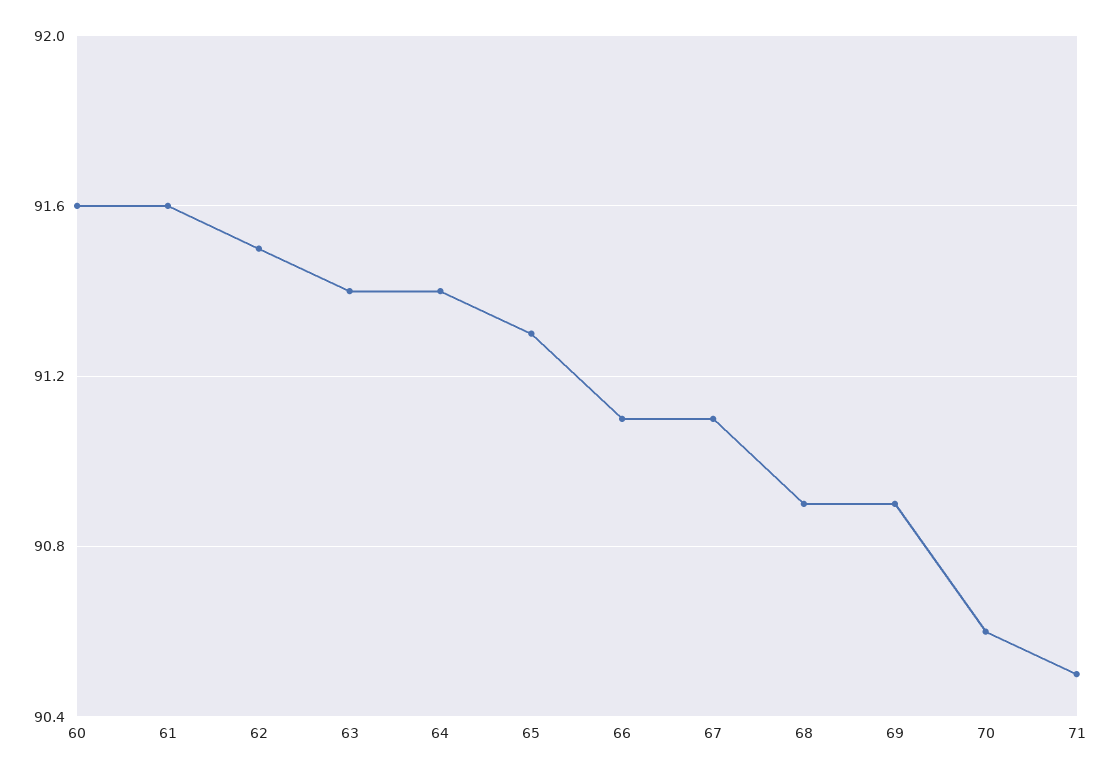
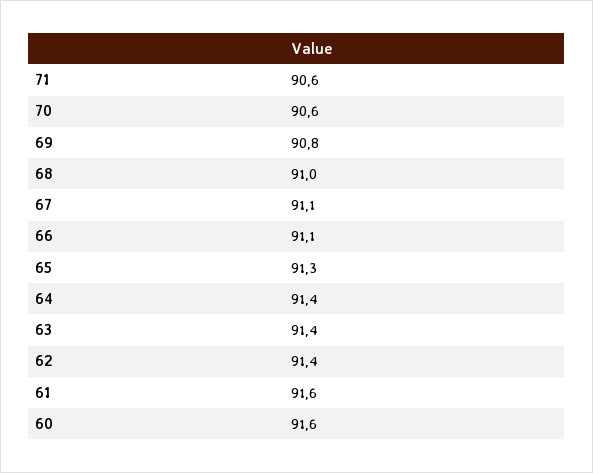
  {
    "60": 91.6,
    "61": 91.6,
-   "62": 91.5,
+   "62": 91.4,
    "63": 91.4,
    "64": 91.4,
    "65": 91.3,
    "66": 91.1,
    "67": 91.1,
-   "68": 90.9,
+   "68": 91,
-   "69": 90.9,
+   "69": 90.8,
    "70": 90.6,
-   "71": 90.5
+   "71": 90.6
  }

